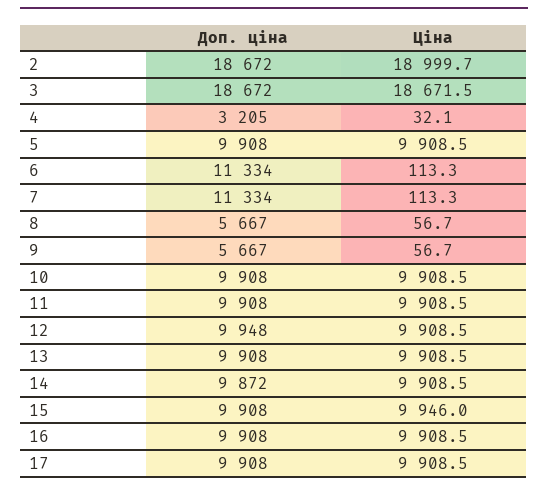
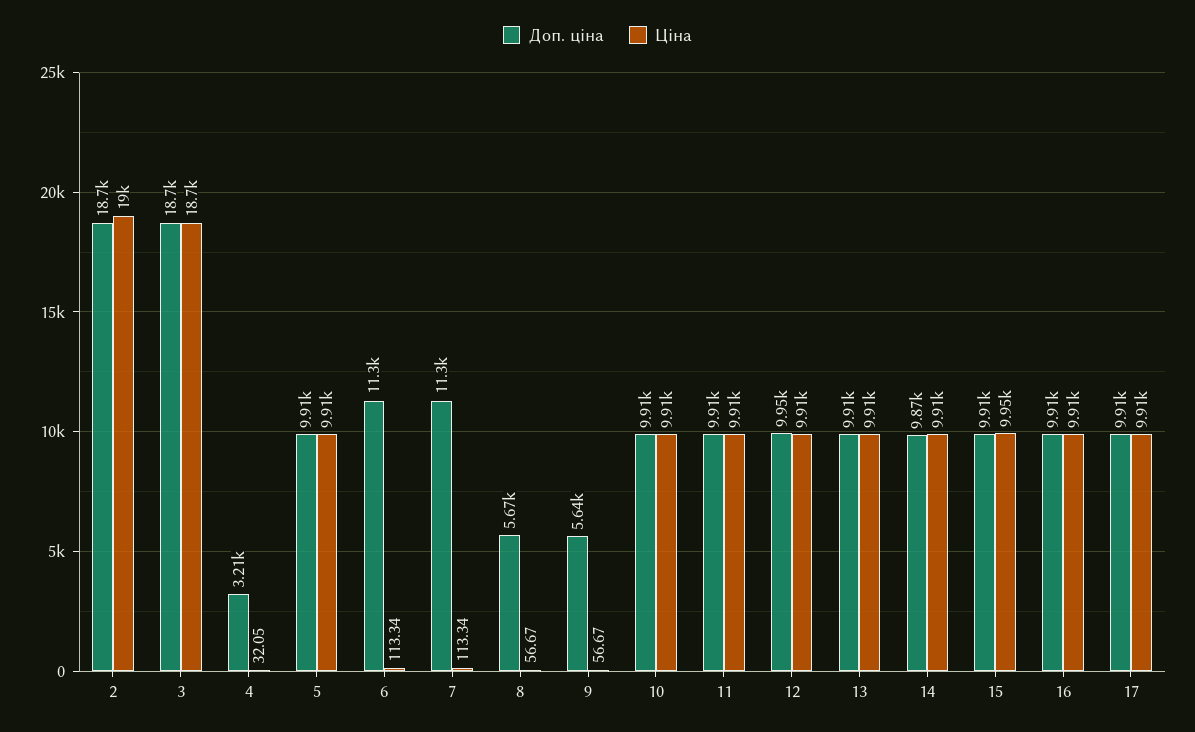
  {
    "Доп. ціна": {
      "2": 18672,
      "3": 18672,
      "4": 3205,
      "5": 9908,
      "6": 11334,
      "7": 11334,
      "8": 5667,
-     "9": 5667,
+     "9": 5640,
      "10": 9908,
      "11": 9908,
      "12": 9948,
      "13": 9908,
      "14": 9872,
      "15": 9908,
      "16": 9908,
      "17": 9908
    },
    "Ціна": {
      "2": 18999.7,
      "3": 18671.5,
      "4": 32.05,
      "5": 9908.5,
      "6": 113.34,
      "7": 113.34,
      "8": 56.67,
      "9": 56.67,
      "10": 9908.5,
      "11": 9908.5,
      "12": 9908.5,
      "13": 9908.5,
      "14": 9908.5,
      "15": 9946,
      "16": 9908.5,
      "17": 9908.5
    }
  }

